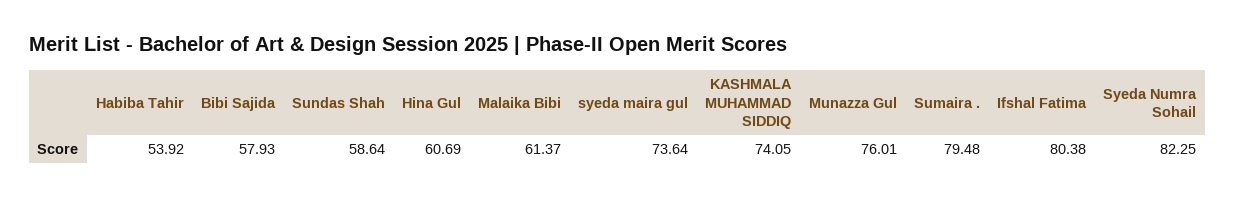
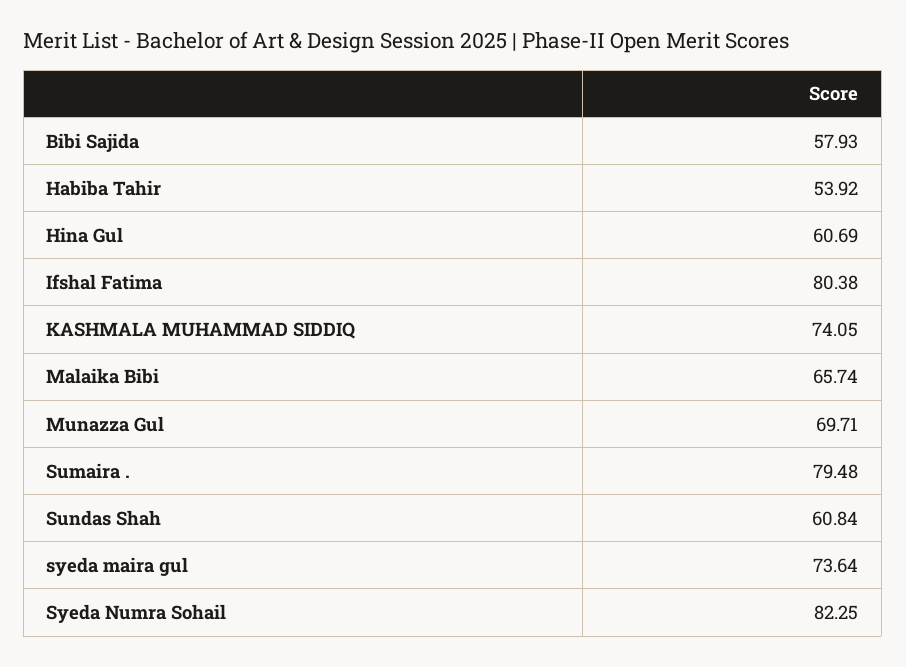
  {
    "Habiba Tahir": 53.92,
    "Bibi Sajida": 57.93,
-   "Sundas Shah": 58.64,
+   "Sundas Shah": 60.84,
    "Hina Gul": 60.69,
-   "Malaika Bibi": 61.37,
+   "Malaika Bibi": 65.74,
    "syeda maira gul": 73.64,
    "KASHMALA MUHAMMAD SIDDIQ": 74.05,
-   "Munazza Gul": 76.01,
+   "Munazza Gul": 69.71,
    "Sumaira .": 79.48,
    "Ifshal Fatima": 80.38,
    "Syeda Numra Sohail": 82.25
  }

